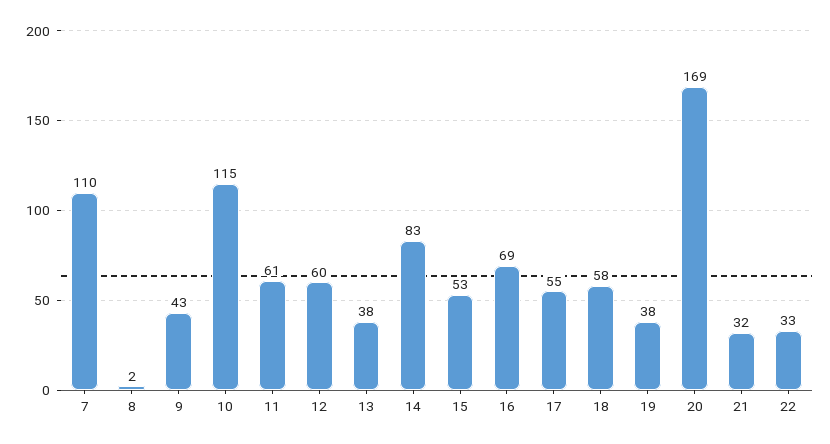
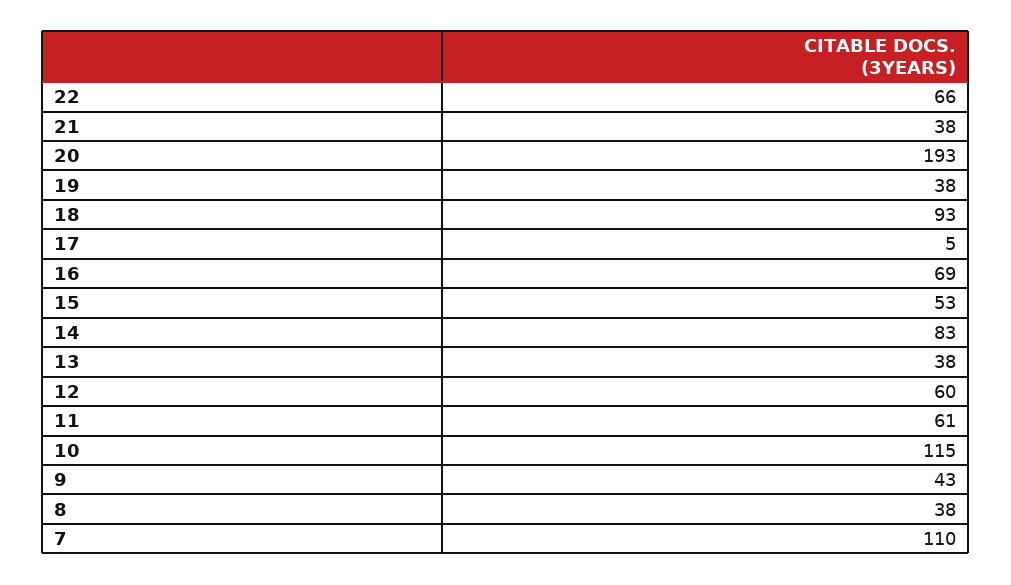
  {
    "7": 110,
-   "8": 2,
+   "8": 38,
    "9": 43,
    "10": 115,
    "11": 61,
    "12": 60,
    "13": 38,
    "14": 83,
    "15": 53,
    "16": 69,
-   "17": 55,
+   "17": 5,
-   "18": 58,
+   "18": 93,
    "19": 38,
-   "20": 169,
+   "20": 193,
-   "21": 32,
+   "21": 38,
-   "22": 33
+   "22": 66
  }

